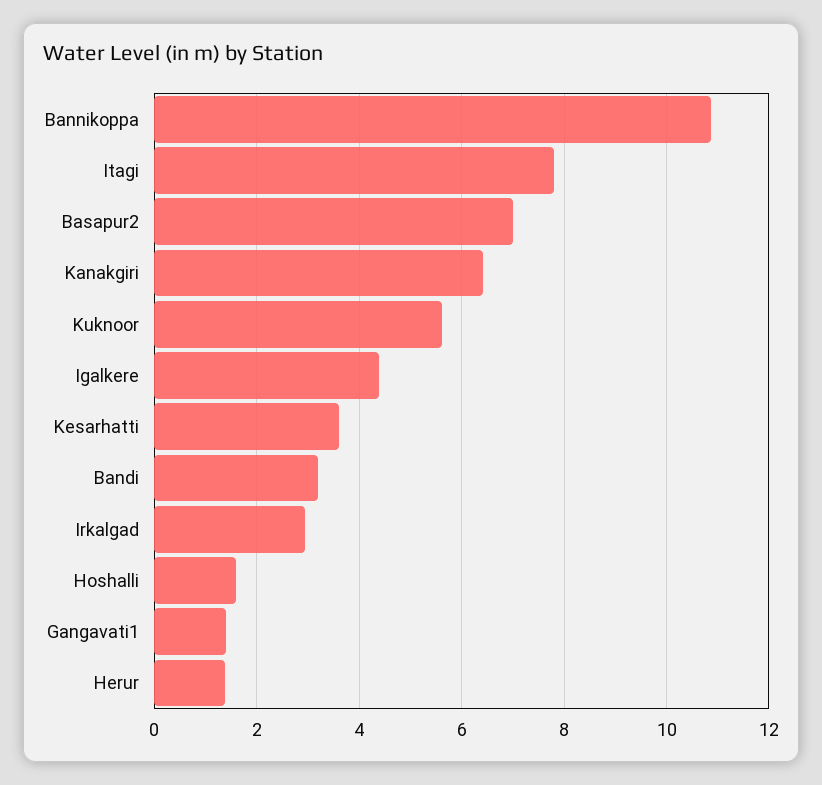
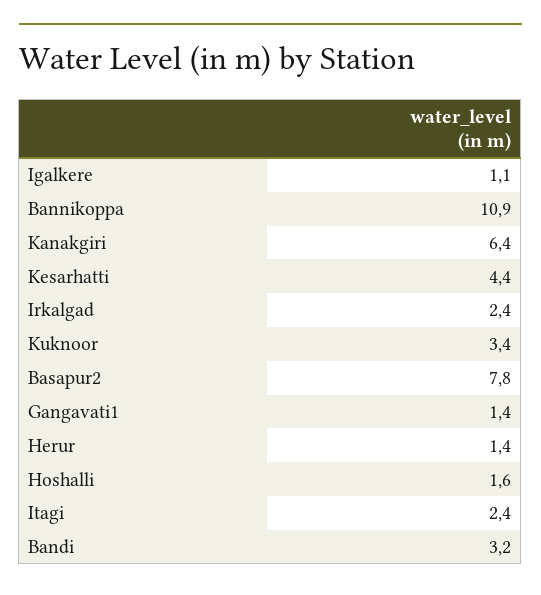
  {
    "Bannikoppa": 10.9,
-   "Itagi": 7.8,
+   "Itagi": 2.4,
-   "Basapur2": 7,
+   "Basapur2": 7.8,
    "Kanakgiri": 6.4,
-   "Kuknoor": 5.6,
+   "Kuknoor": 3.4,
-   "Igalkere": 4.4,
+   "Igalkere": 1.1,
-   "Kesarhatti": 3.6,
+   "Kesarhatti": 4.4,
    "Bandi": 3.2,
-   "Irkalgad": 3,
+   "Irkalgad": 2.4,
    "Hoshalli": 1.6,
    "Gangavati1": 1.4,
    "Herur": 1.4
  }

